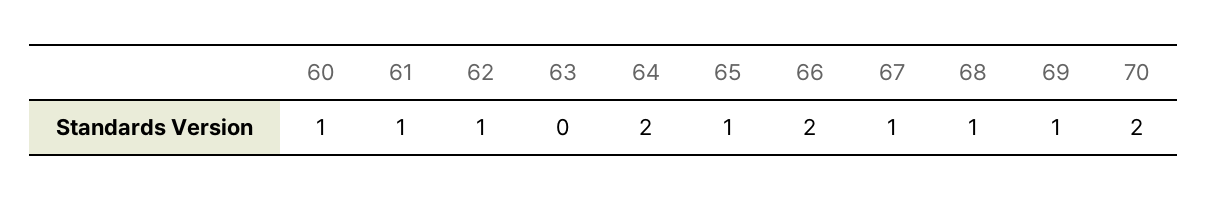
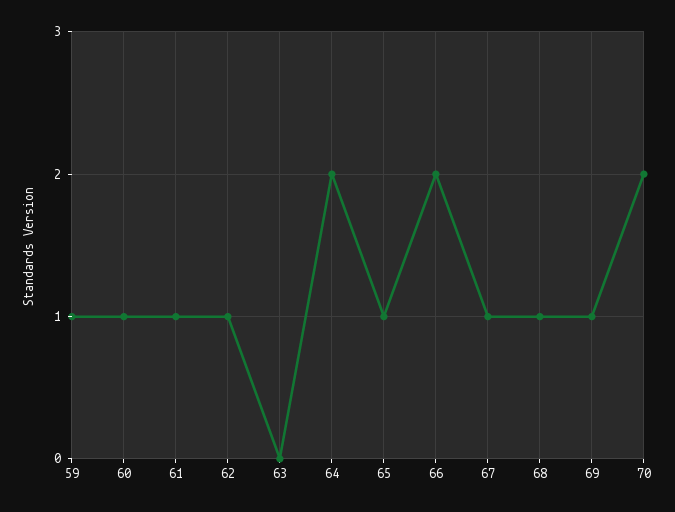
  {
    "60": 1,
    "61": 1,
    "62": 1,
    "63": 0,
    "64": 2,
    "65": 1,
    "66": 2,
    "67": 1,
    "68": 1,
    "69": 1,
-   "70": 2
+   "70": 2,
+   "59": 1
  }

